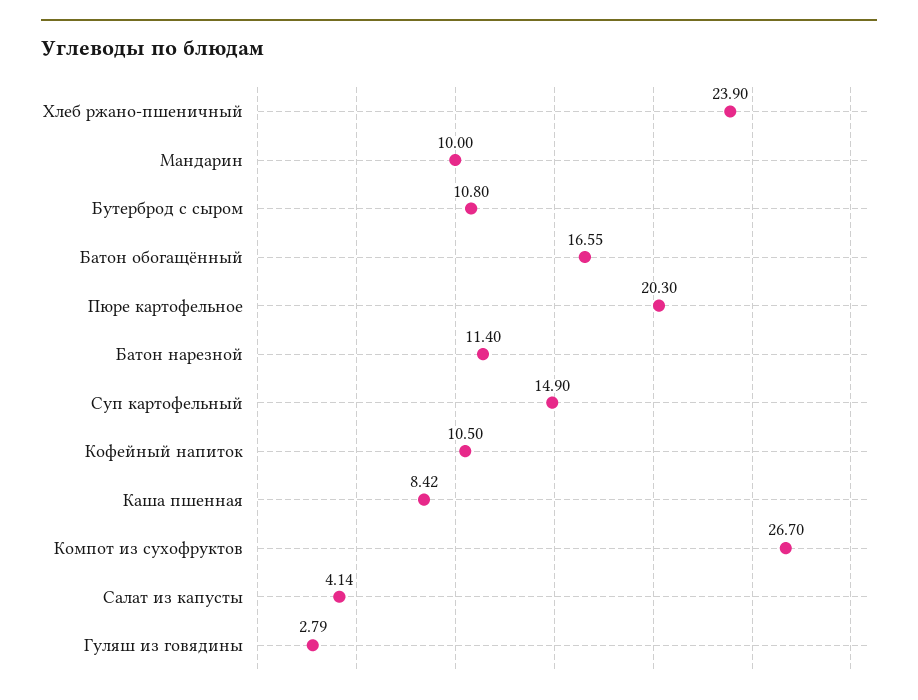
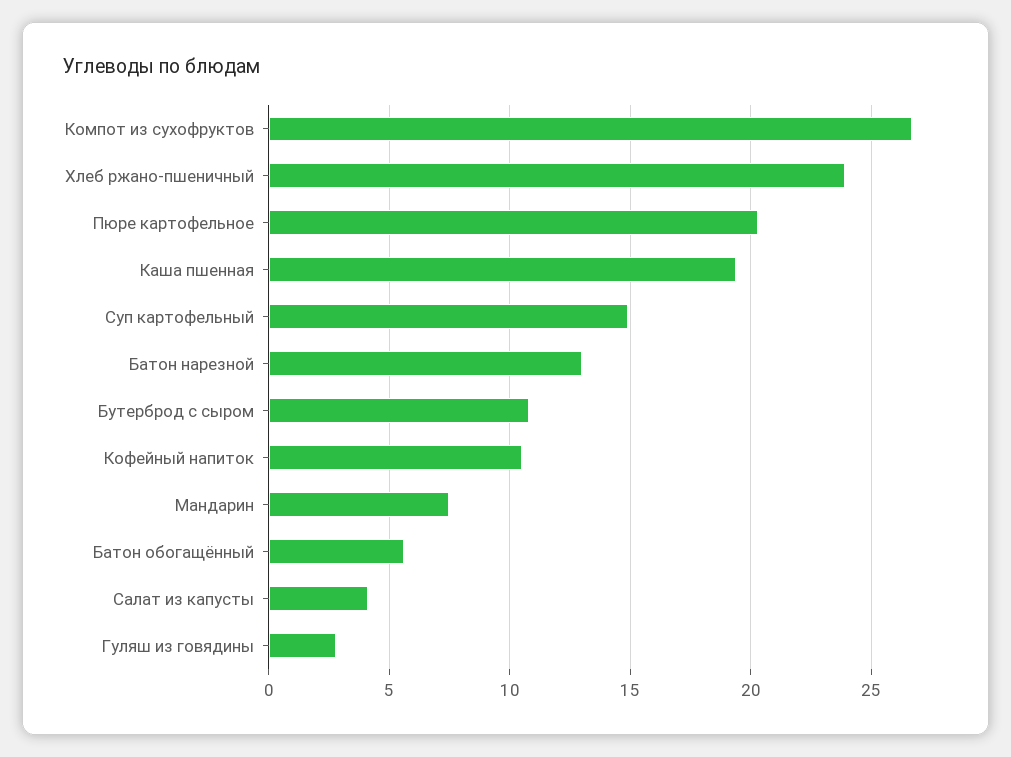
  {
    "Хлеб ржано-пшеничный": 23.9,
-   "Мандарин": 10,
+   "Мандарин": 7.5,
    "Бутерброд с сыром": 10.8,
-   "Батон обогащённый": 16.55,
+   "Батон обогащённый": 5.5,
    "Пюре картофельное": 20.3,
-   "Батон нарезной": 11.4,
+   "Батон нарезной": 13,
    "Суп картофельный": 14.9,
    "Кофейный напиток": 10.5,
-   "Каша пшенная": 8.42,
+   "Каша пшенная": 19.5,
    "Компот из сухофруктов": 26.7,
    "Салат из капусты": 4.14,
    "Гуляш из говядины": 2.79
  }

